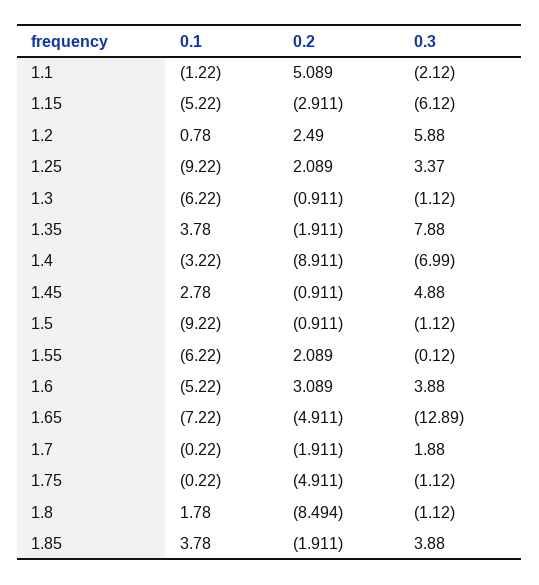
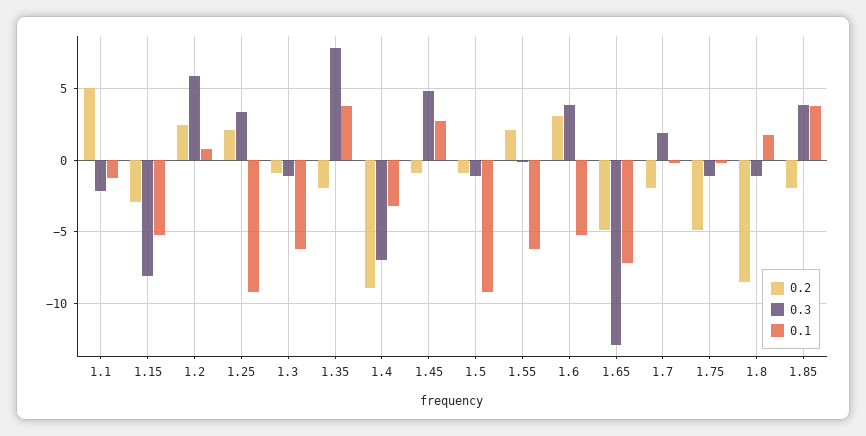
  {
    "0.1": {
      "1.1": -1.22,
      "1.15": -5.22,
      "1.2": 0.78,
      "1.25": -9.22,
      "1.3": -6.22,
      "1.35": 3.78,
      "1.4": -3.22,
      "1.45": 2.78,
      "1.5": -9.22,
      "1.55": -6.22,
      "1.6": -5.22,
      "1.65": -7.22,
      "1.7": -0.22,
      "1.75": -0.22,
      "1.8": 1.78,
      "1.85": 3.78
    },
    "0.2": {
      "1.1": 5.089,
      "1.15": -2.911,
      "1.2": 2.49,
      "1.25": 2.089,
      "1.3": -0.911,
      "1.35": -1.911,
      "1.4": -8.911,
      "1.45": -0.911,
      "1.5": -0.911,
      "1.55": 2.089,
      "1.6": 3.089,
      "1.65": -4.911,
      "1.7": -1.911,
      "1.75": -4.911,
      "1.8": -8.494,
      "1.85": -1.911
    },
    "0.3": {
      "1.1": -2.12,
-     "1.15": -6.12,
+     "1.15": -8,
      "1.2": 5.88,
      "1.25": 3.37,
      "1.3": -1.12,
      "1.35": 7.88,
      "1.4": -6.99,
      "1.45": 4.88,
      "1.5": -1.12,
      "1.55": -0.12,
      "1.6": 3.88,
      "1.65": -12.89,
      "1.7": 1.88,
      "1.75": -1.12,
      "1.8": -1.12,
      "1.85": 3.88
    }
  }

